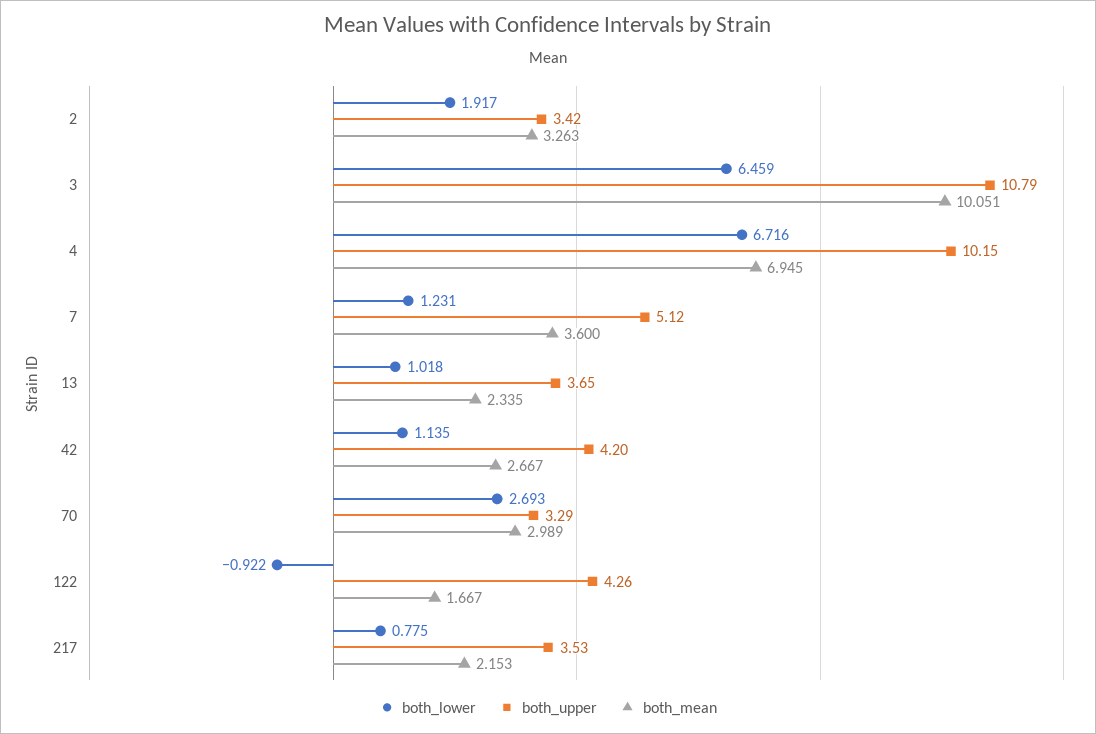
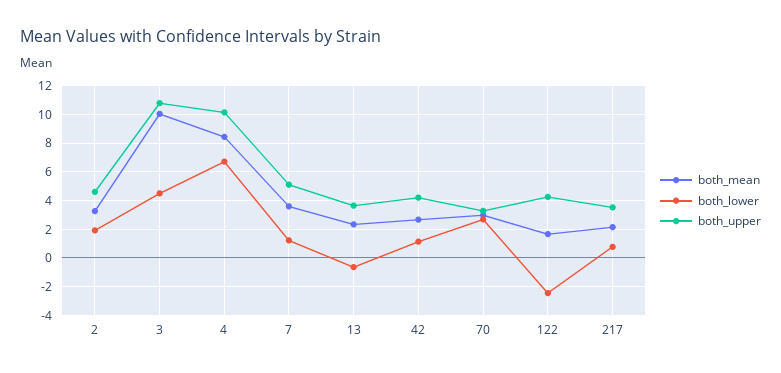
  {
    "both_lower": {
      "2": 1.917,
-     "3": 6.459,
+     "3": 4.5,
      "4": 6.716,
      "7": 1.231,
-     "13": 1.018,
+     "13": -0.5,
      "42": 1.135,
      "70": 2.693,
-     "122": -0.922,
+     "122": -2.5,
      "217": 0.775
    },
    "both_upper": {
-     "2": 3.42,
+     "2": 4.5,
      "3": 10.79,
      "4": 10.15,
      "7": 5.12,
      "13": 3.65,
      "42": 4.2,
      "70": 3.29,
      "122": 4.26,
      "217": 3.53
    },
    "both_mean": {
      "2": 3.263,
      "3": 10.051,
-     "4": 6.945,
+     "4": 8.5,
      "7": 3.6,
      "13": 2.335,
      "42": 2.667,
      "70": 2.989,
      "122": 1.667,
      "217": 2.153
    }
  }

